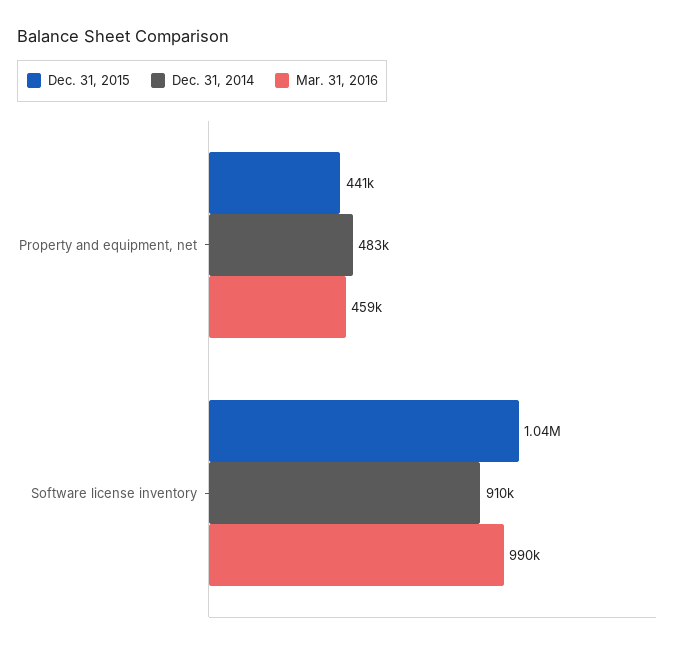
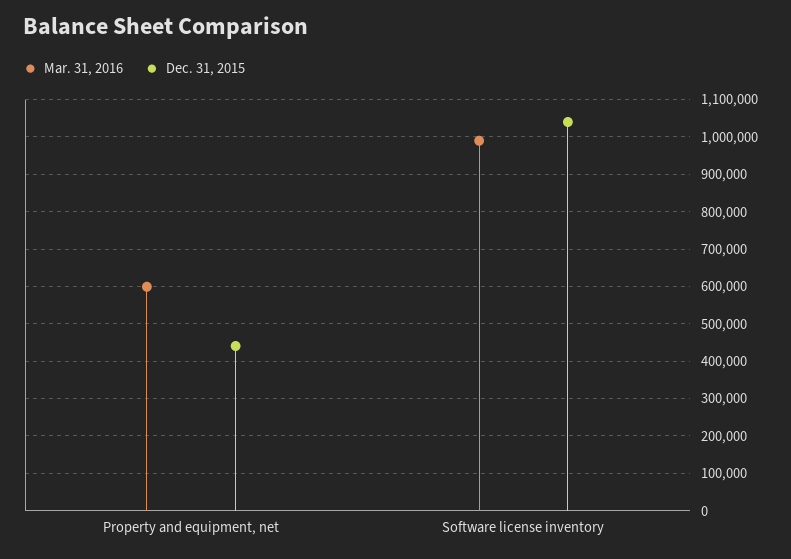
  {
    "Dec. 31, 2015": {
      "Property and equipment, net": 441000,
      "Software license inventory": 1040000
    },
-   "Dec. 31, 2014": {
-     "Property and equipment, net": 483000,
-     "Software license inventory": 910000
-   },
    "Mar. 31, 2016": {
-     "Property and equipment, net": 459000,
+     "Property and equipment, net": 600000,
      "Software license inventory": 990000
    }
  }

